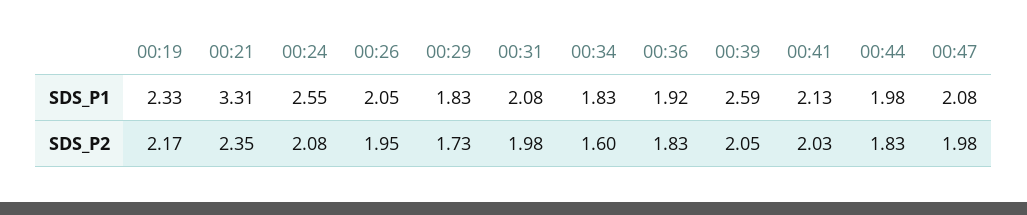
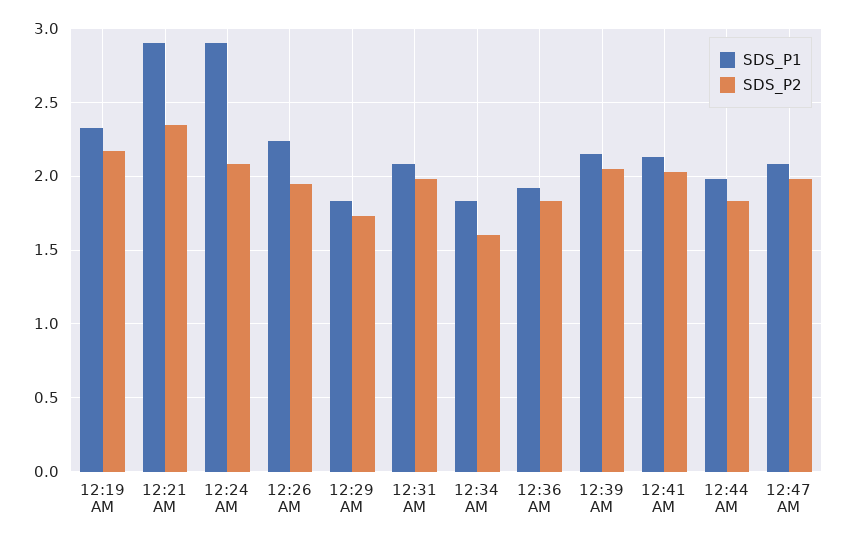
  {
    "SDS_P1": {
      "00:19": 2.33,
-     "00:21": 3.31,
+     "00:21": 2.9,
-     "00:24": 2.55,
+     "00:24": 2.9,
-     "00:26": 2.05,
+     "00:26": 2.25,
      "00:29": 1.83,
      "00:31": 2.08,
      "00:34": 1.83,
      "00:36": 1.92,
-     "00:39": 2.59,
+     "00:39": 2.15,
      "00:41": 2.13,
      "00:44": 1.98,
      "00:47": 2.08
    },
    "SDS_P2": {
      "00:19": 2.17,
      "00:21": 2.35,
      "00:24": 2.08,
      "00:26": 1.95,
      "00:29": 1.73,
      "00:31": 1.98,
      "00:34": 1.6,
      "00:36": 1.83,
      "00:39": 2.05,
      "00:41": 2.03,
      "00:44": 1.83,
      "00:47": 1.98
    }
  }

